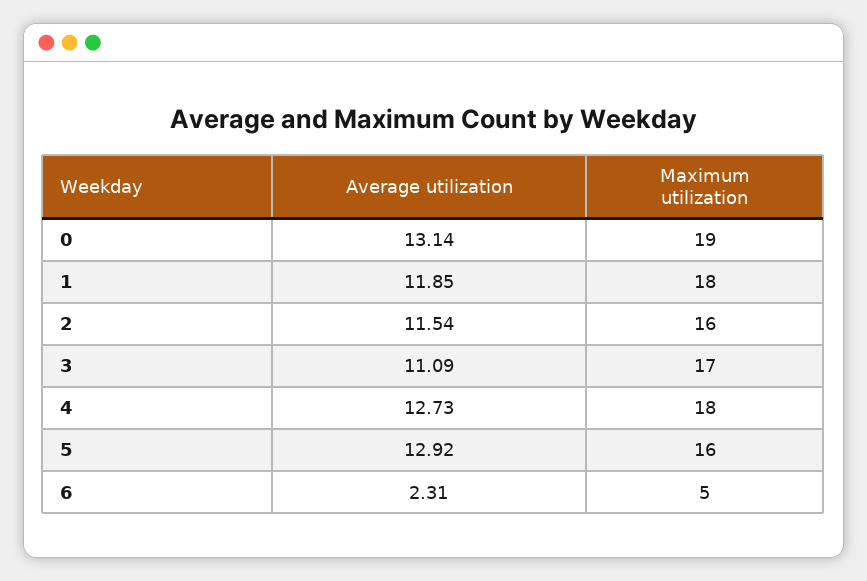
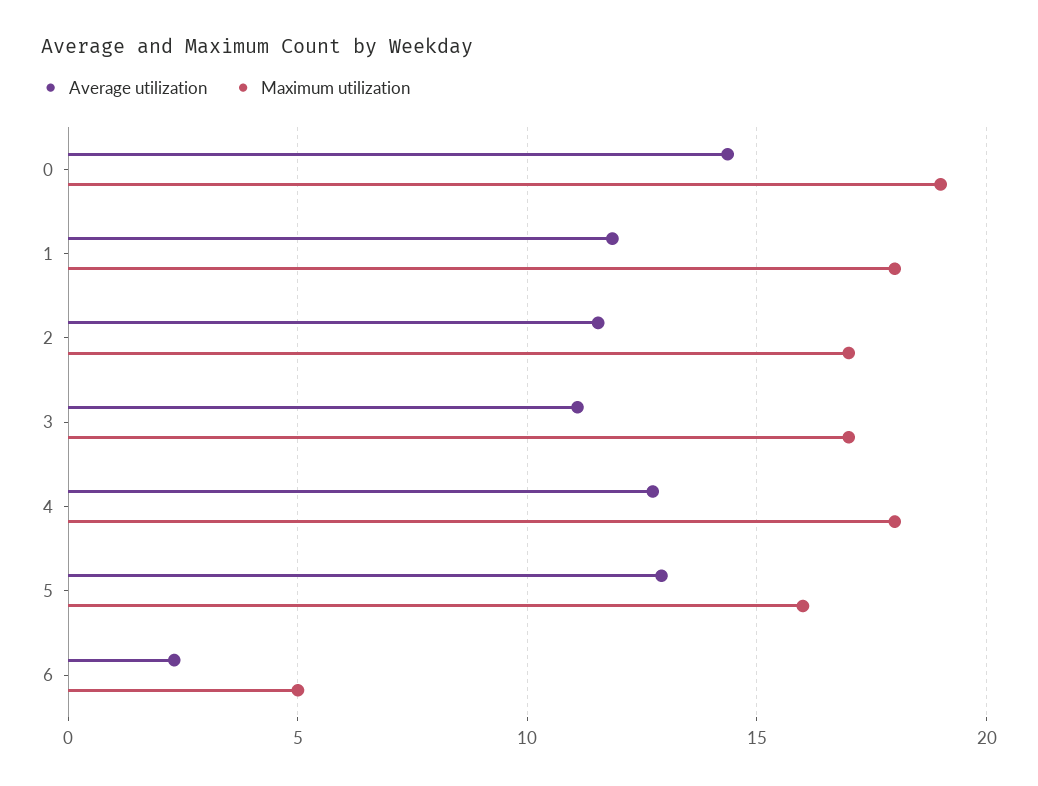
  {
    "Average utilization": {
-     "0": 13.14,
+     "0": 14.5,
      "1": 11.85,
      "2": 11.54,
      "3": 11.09,
      "4": 12.73,
      "5": 12.92,
      "6": 2.31
    },
    "Maximum utilization": {
      "0": 19,
      "1": 18,
-     "2": 16,
+     "2": 17,
      "3": 17,
      "4": 18,
      "5": 16,
      "6": 5
    }
  }

